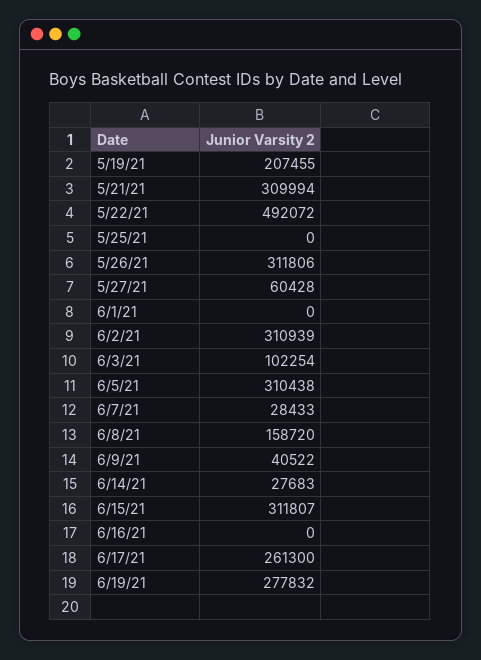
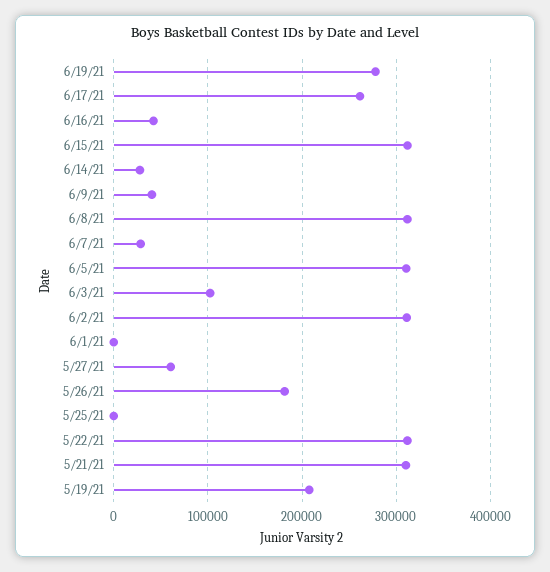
  {
    "5/19/21": 207455,
    "5/21/21": 309994,
-   "5/22/21": 492072,
+   "5/22/21": 310000,
    "5/25/21": 0,
-   "5/26/21": 311806,
+   "5/26/21": 180000,
    "5/27/21": 60428,
    "6/1/21": 0,
    "6/2/21": 310939,
    "6/3/21": 102254,
    "6/5/21": 310438,
    "6/7/21": 28433,
-   "6/8/21": 158720,
+   "6/8/21": 310000,
    "6/9/21": 40522,
    "6/14/21": 27683,
    "6/15/21": 311807,
-   "6/16/21": 0,
+   "6/16/21": 40000,
    "6/17/21": 261300,
    "6/19/21": 277832
  }

